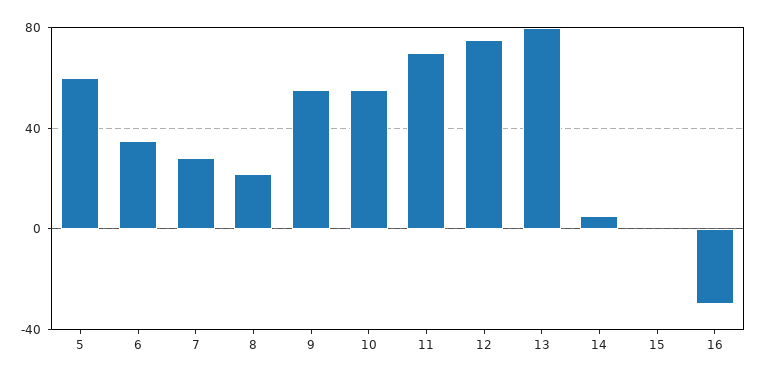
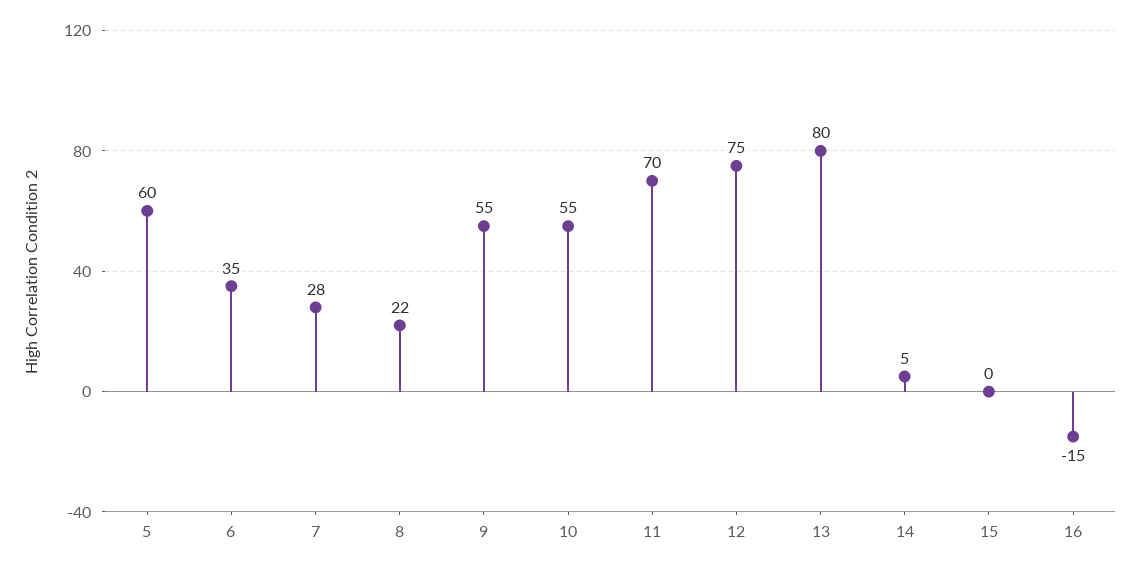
  {
    "5": 60,
    "6": 35,
    "7": 28,
    "8": 22,
    "9": 55,
    "10": 55,
    "11": 70,
    "12": 75,
    "13": 80,
    "14": 5,
    "15": 0,
-   "16": -30
+   "16": -15
  }

